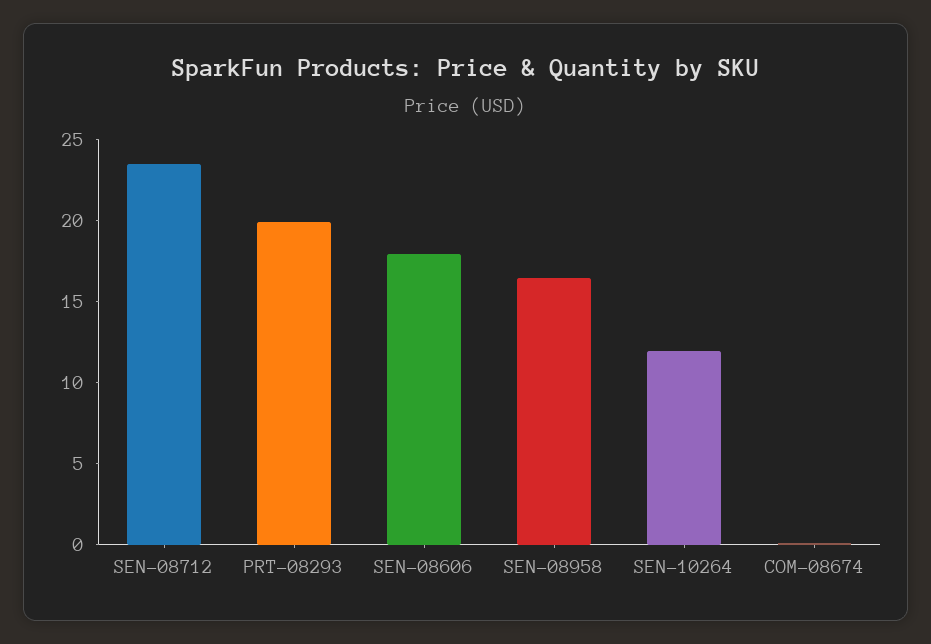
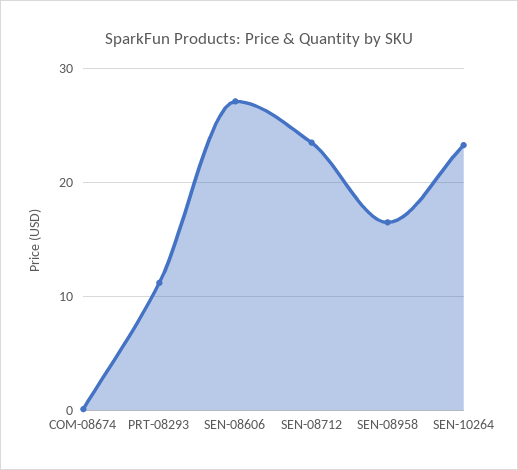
  {
    "SEN-08712": 24,
-   "PRT-08293": 20,
+   "PRT-08293": 11,
-   "SEN-08606": 18,
+   "SEN-08606": 27,
    "SEN-08958": 17,
-   "SEN-10264": 12,
+   "SEN-10264": 23,
    "COM-08674": 0
  }

